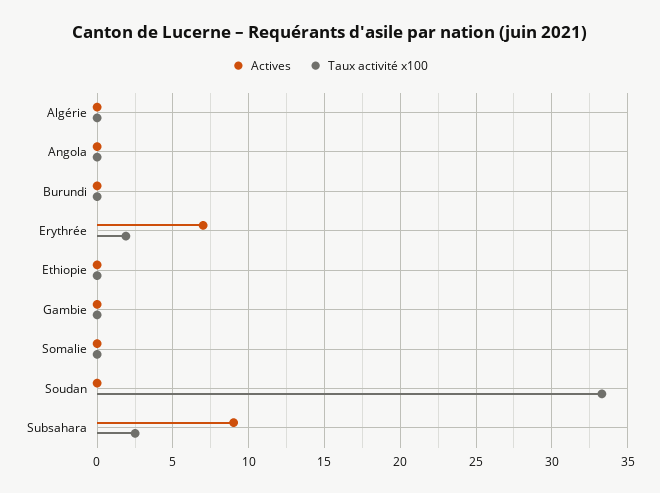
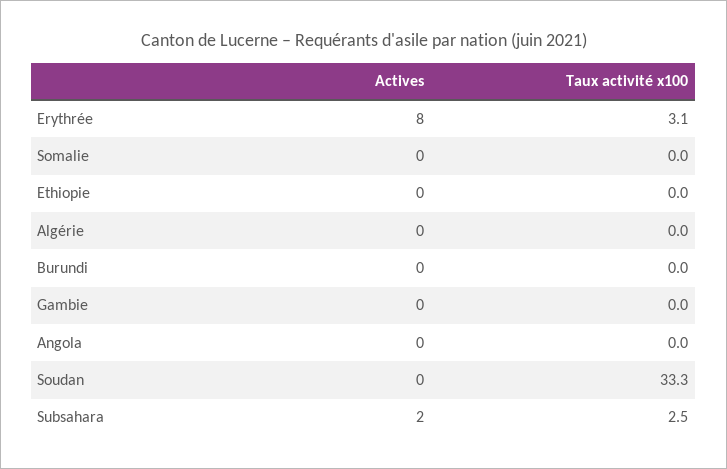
  {
    "Actives": {
      "Algérie": 0,
      "Angola": 0,
      "Burundi": 0,
-     "Erythrée": 7,
+     "Erythrée": 8,
      "Ethiopie": 0,
      "Gambie": 0,
      "Somalie": 0,
      "Soudan": 0,
-     "Subsahara": 9
+     "Subsahara": 2
    },
    "Taux activité x100": {
      "Algérie": 0,
      "Angola": 0,
      "Burundi": 0,
-     "Erythrée": 2,
+     "Erythrée": 3.1,
      "Ethiopie": 0,
      "Gambie": 0,
      "Somalie": 0,
      "Soudan": 33.3,
      "Subsahara": 2.5
    }
  }

